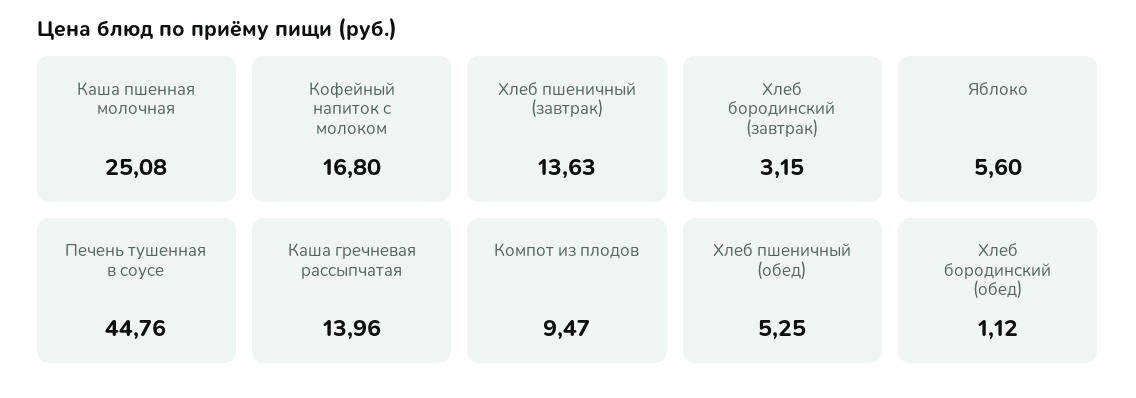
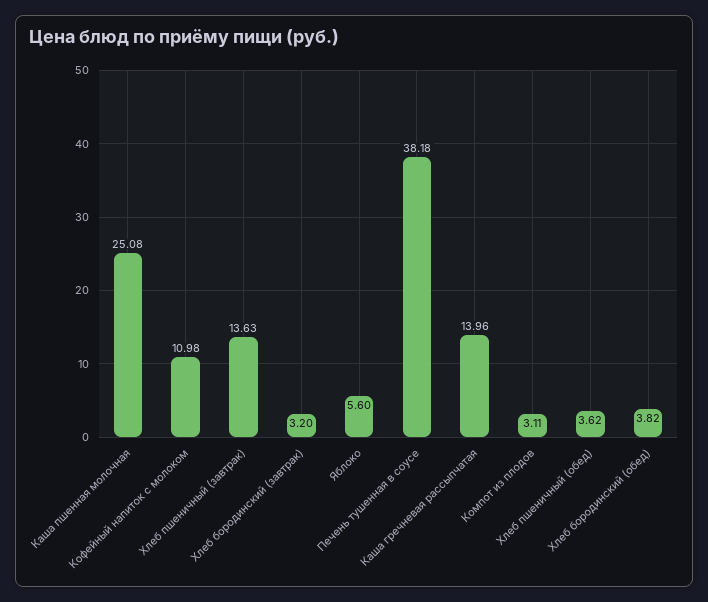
  {
    "Каша пшенная молочная": 25.08,
-   "Кофейный напиток с молоком": 16.8,
+   "Кофейный напиток с молоком": 10.98,
    "Хлеб пшеничный (завтрак)": 13.63,
-   "Хлеб бородинский (завтрак)": 3.15,
+   "Хлеб бородинский (завтрак)": 3.2,
    "Яблоко": 5.6,
-   "Печень тушенная в соусе": 44.76,
+   "Печень тушенная в соусе": 38.18,
    "Каша гречневая рассыпчатая": 13.96,
-   "Компот из плодов": 9.47,
+   "Компот из плодов": 3.11,
-   "Хлеб пшеничный (обед)": 5.25,
+   "Хлеб пшеничный (обед)": 3.62,
-   "Хлеб бородинский (обед)": 1.12
+   "Хлеб бородинский (обед)": 3.82
  }

